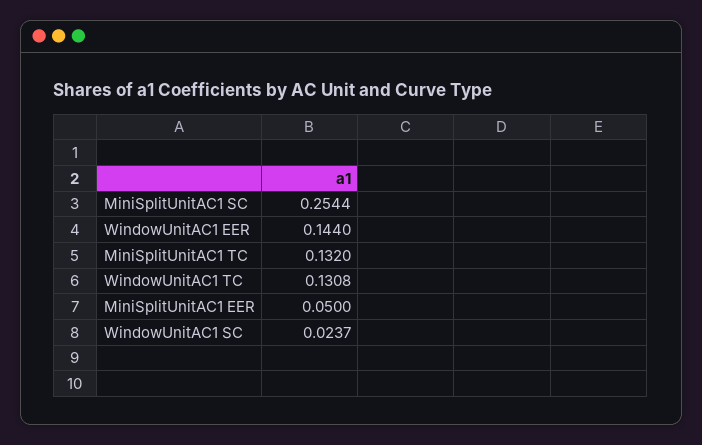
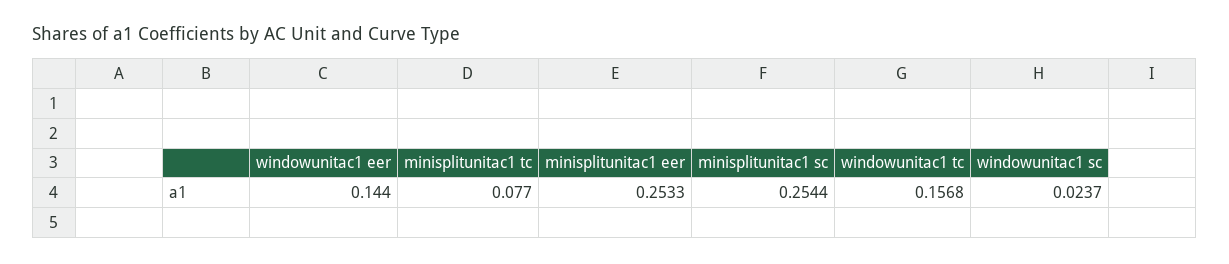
  {
    "MiniSplitUnitAC1 SC": 0.2544,
    "WindowUnitAC1 EER": 0.144,
-   "MiniSplitUnitAC1 TC": 0.132,
+   "MiniSplitUnitAC1 TC": 0.077,
-   "WindowUnitAC1 TC": 0.1308,
+   "WindowUnitAC1 TC": 0.1568,
-   "MiniSplitUnitAC1 EER": 0.05,
+   "MiniSplitUnitAC1 EER": 0.2533,
    "WindowUnitAC1 SC": 0.0237
  }

